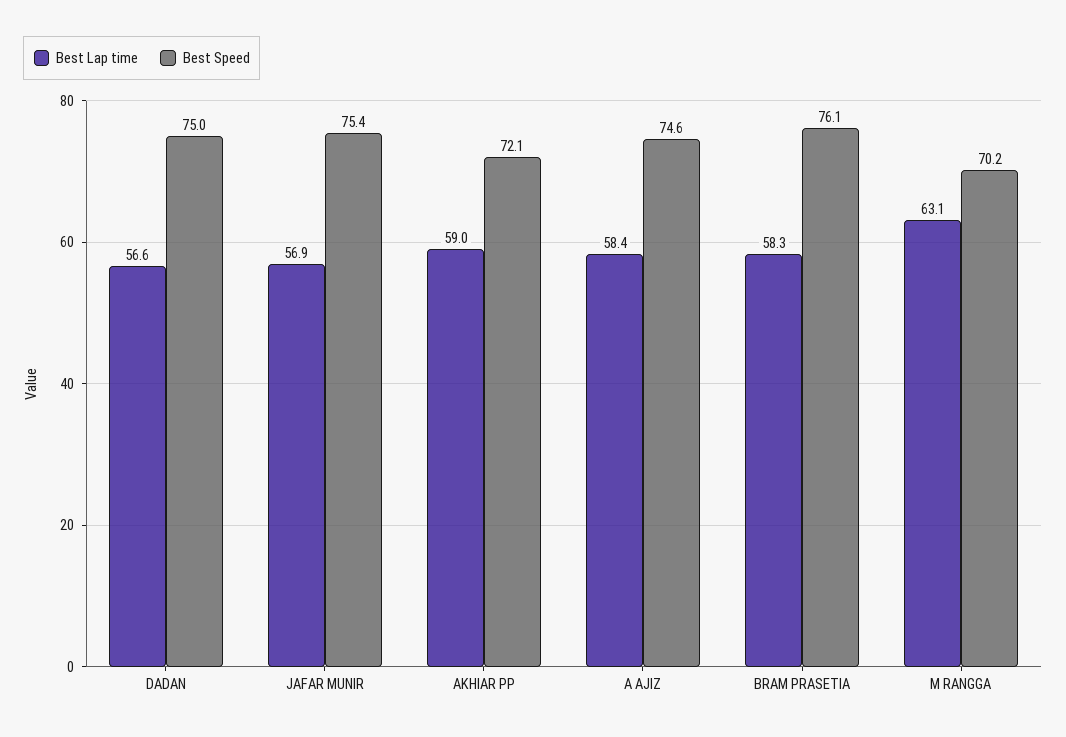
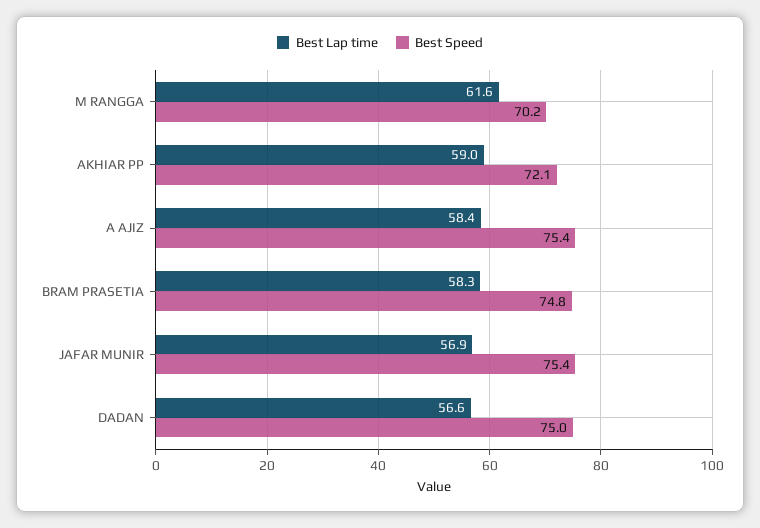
  {
    "Best Lap time": {
      "DADAN": 56.6,
      "JAFAR MUNIR": 56.9,
      "AKHIAR PP": 59,
      "A AJIZ": 58.4,
      "BRAM PRASETIA": 58.3,
-     "M RANGGA": 63.1
+     "M RANGGA": 61.6
    },
    "Best Speed": {
      "DADAN": 75,
      "JAFAR MUNIR": 75.4,
      "AKHIAR PP": 72.1,
-     "A AJIZ": 74.6,
+     "A AJIZ": 75.4,
-     "BRAM PRASETIA": 76.1,
+     "BRAM PRASETIA": 74.8,
      "M RANGGA": 70.2
    }
  }

